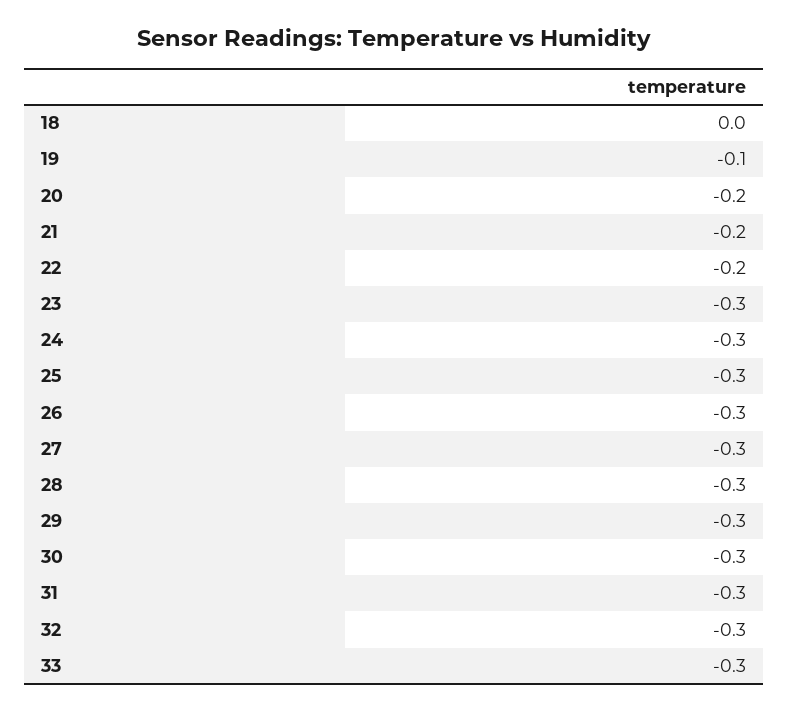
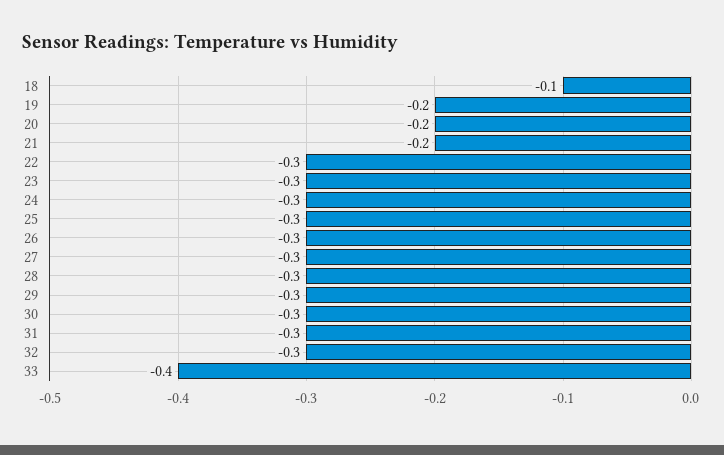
  {
-   "18": 0,
+   "18": -0.1,
-   "19": -0.1,
+   "19": -0.2,
    "20": -0.2,
    "21": -0.2,
-   "22": -0.2,
+   "22": -0.3,
    "23": -0.3,
    "24": -0.3,
    "25": -0.3,
    "26": -0.3,
    "27": -0.3,
    "28": -0.3,
    "29": -0.3,
    "30": -0.3,
    "31": -0.3,
    "32": -0.3,
-   "33": -0.3
+   "33": -0.4
  }

